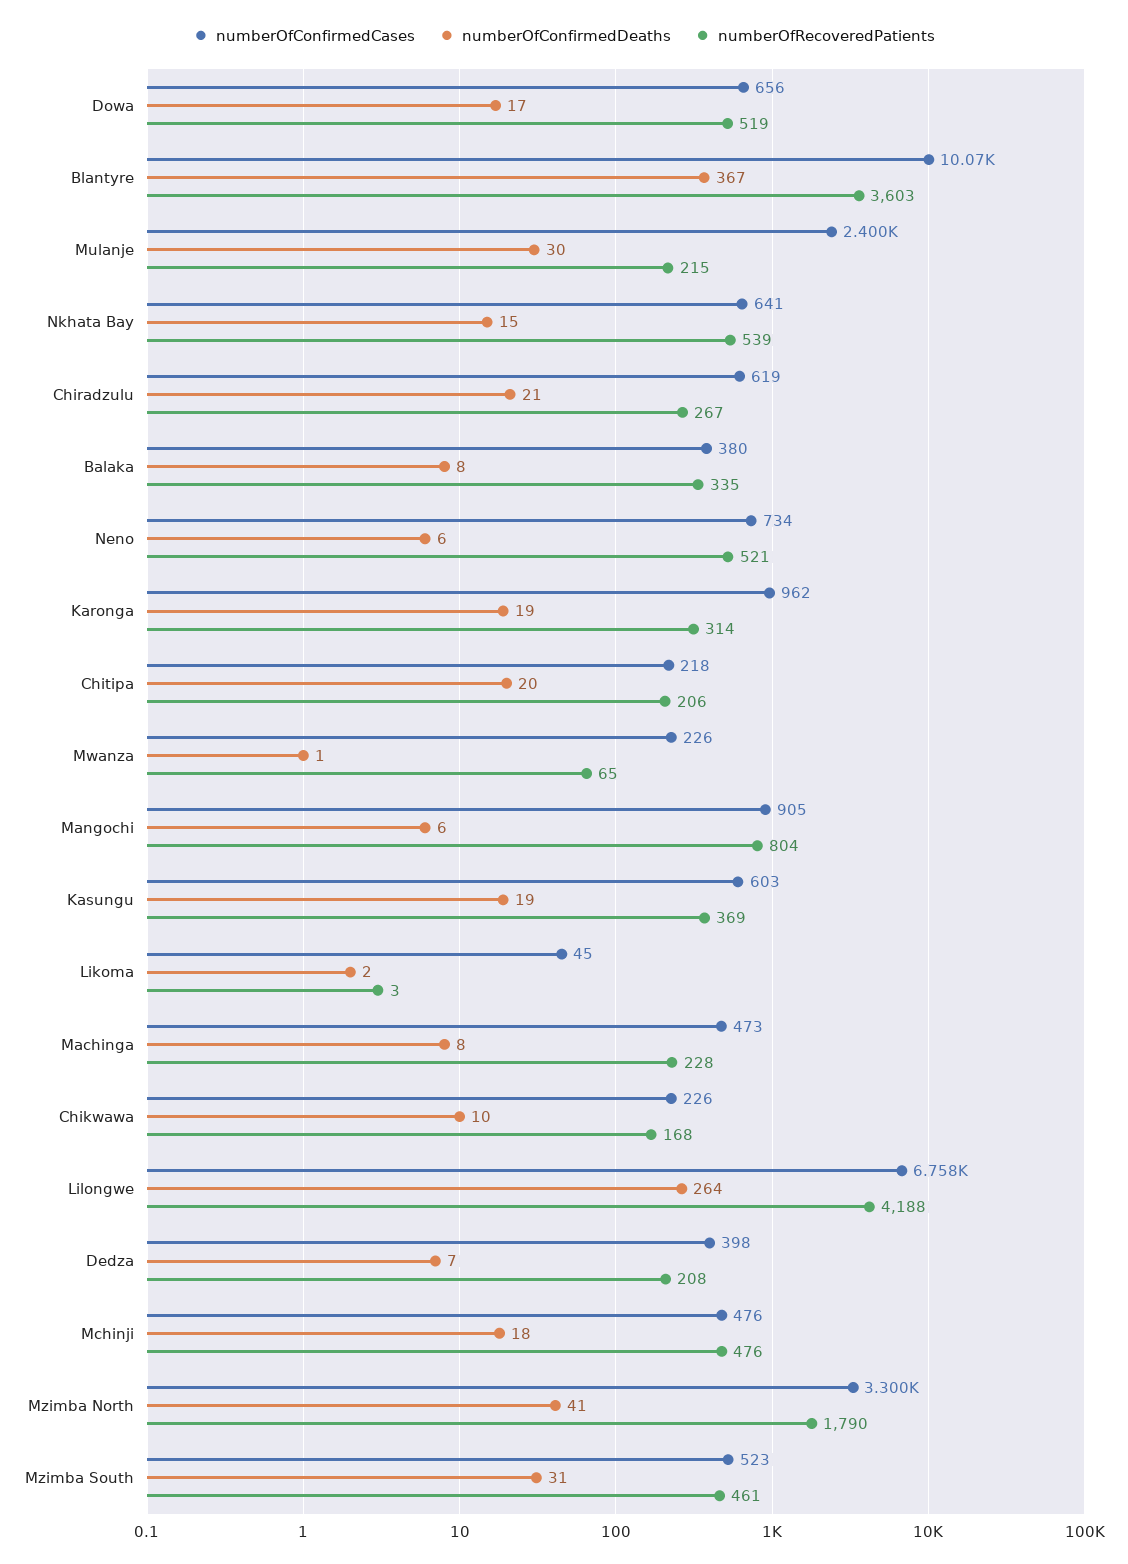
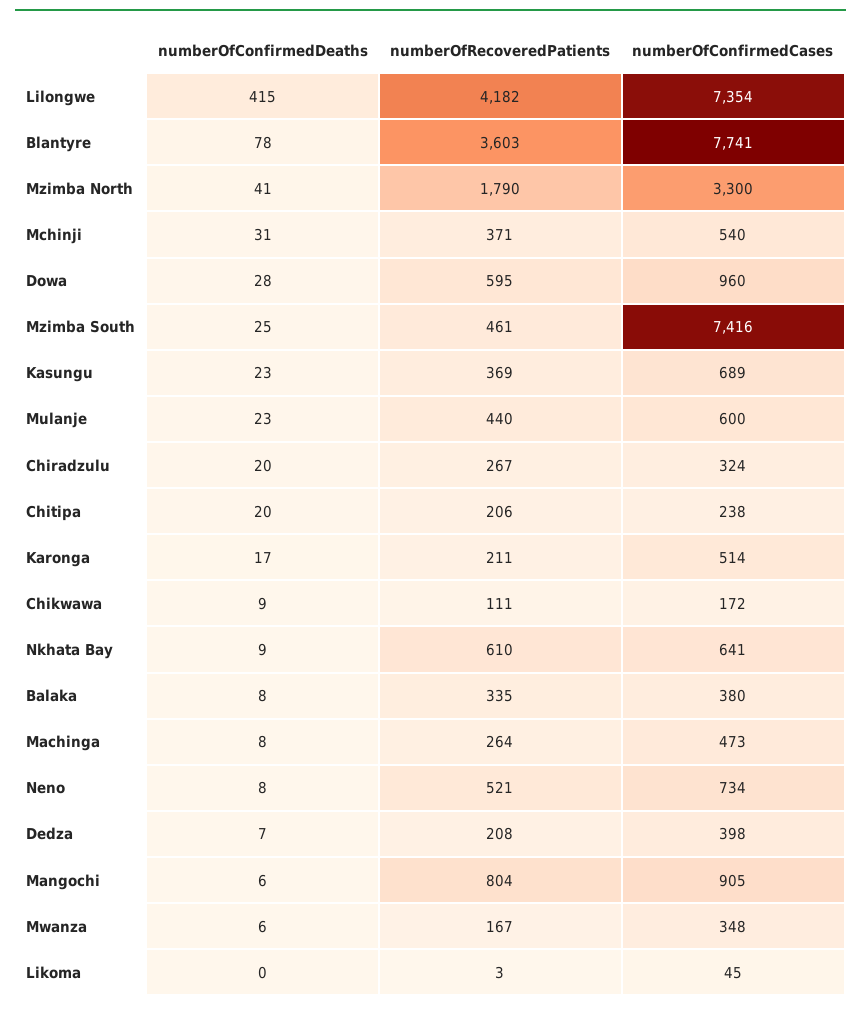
  {
    "numberOfConfirmedCases": {
-     "Dowa": 656,
+     "Dowa": 960,
-     "Blantyre": 10070,
+     "Blantyre": 7741,
-     "Mulanje": 2400,
+     "Mulanje": 600,
      "Nkhata Bay": 641,
-     "Chiradzulu": 619,
+     "Chiradzulu": 324,
      "Balaka": 380,
      "Neno": 734,
-     "Karonga": 962,
+     "Karonga": 514,
-     "Chitipa": 218,
+     "Chitipa": 238,
-     "Mwanza": 226,
+     "Mwanza": 348,
      "Mangochi": 905,
-     "Kasungu": 603,
+     "Kasungu": 689,
      "Likoma": 45,
      "Machinga": 473,
-     "Chikwawa": 226,
+     "Chikwawa": 172,
-     "Lilongwe": 6758,
+     "Lilongwe": 7354,
      "Dedza": 398,
-     "Mchinji": 476,
+     "Mchinji": 540,
      "Mzimba North": 3300,
-     "Mzimba South": 523
+     "Mzimba South": 7416
    },
    "numberOfConfirmedDeaths": {
-     "Dowa": 17,
+     "Dowa": 28,
-     "Blantyre": 367,
+     "Blantyre": 78,
-     "Mulanje": 30,
+     "Mulanje": 23,
-     "Nkhata Bay": 15,
+     "Nkhata Bay": 9,
-     "Chiradzulu": 21,
+     "Chiradzulu": 20,
      "Balaka": 8,
-     "Neno": 6,
+     "Neno": 8,
-     "Karonga": 19,
+     "Karonga": 17,
      "Chitipa": 20,
-     "Mwanza": 1,
+     "Mwanza": 6,
      "Mangochi": 6,
-     "Kasungu": 19,
+     "Kasungu": 23,
-     "Likoma": 2,
+     "Likoma": 0,
      "Machinga": 8,
-     "Chikwawa": 10,
+     "Chikwawa": 9,
-     "Lilongwe": 264,
+     "Lilongwe": 415,
      "Dedza": 7,
-     "Mchinji": 18,
+     "Mchinji": 31,
      "Mzimba North": 41,
-     "Mzimba South": 31
+     "Mzimba South": 25
    },
    "numberOfRecoveredPatients": {
-     "Dowa": 519,
+     "Dowa": 595,
      "Blantyre": 3603,
-     "Mulanje": 215,
+     "Mulanje": 440,
-     "Nkhata Bay": 539,
+     "Nkhata Bay": 610,
      "Chiradzulu": 267,
      "Balaka": 335,
      "Neno": 521,
-     "Karonga": 314,
+     "Karonga": 211,
      "Chitipa": 206,
-     "Mwanza": 65,
+     "Mwanza": 167,
      "Mangochi": 804,
      "Kasungu": 369,
      "Likoma": 3,
-     "Machinga": 228,
+     "Machinga": 264,
-     "Chikwawa": 168,
+     "Chikwawa": 111,
-     "Lilongwe": 4188,
+     "Lilongwe": 4182,
      "Dedza": 208,
-     "Mchinji": 476,
+     "Mchinji": 371,
      "Mzimba North": 1790,
      "Mzimba South": 461
    }
  }

